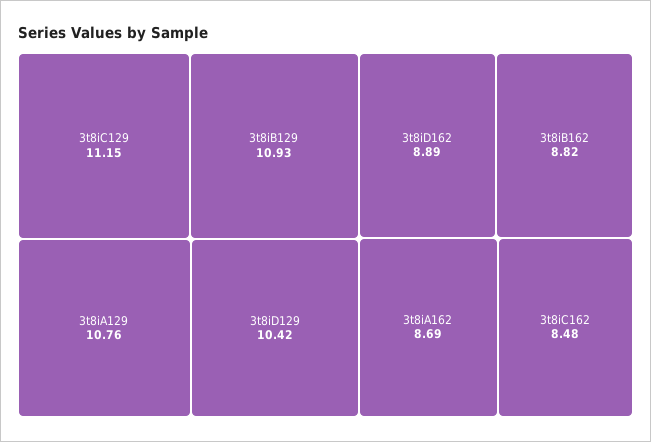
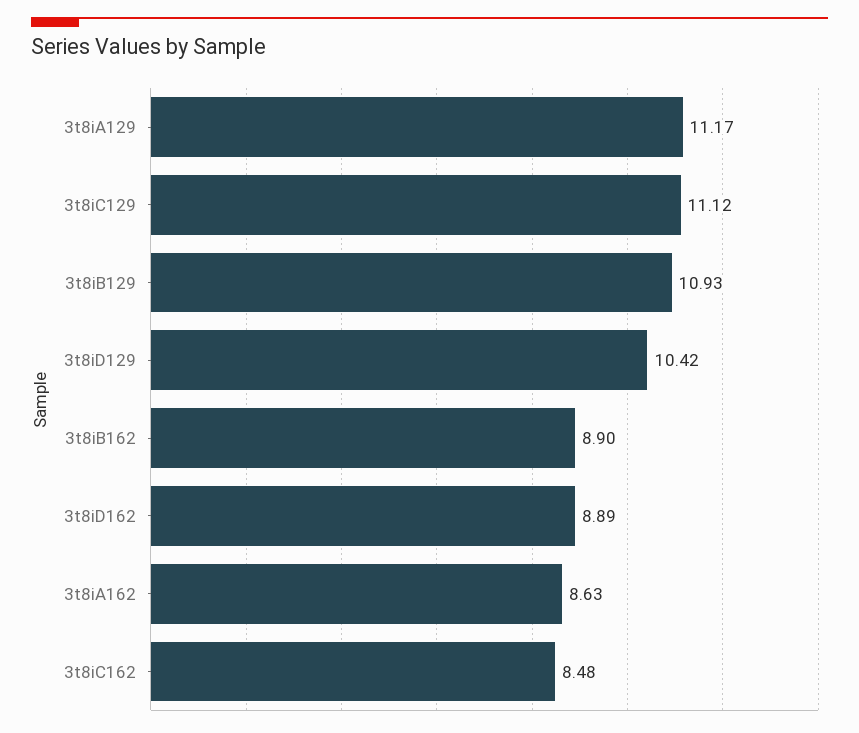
  {
-   "3t8iC129": 11.15,
+   "3t8iC129": 11.12,
    "3t8iB129": 10.93,
-   "3t8iA129": 10.76,
+   "3t8iA129": 11.17,
    "3t8iD129": 10.42,
    "3t8iD162": 8.89,
-   "3t8iB162": 8.82,
+   "3t8iB162": 8.9,
-   "3t8iA162": 8.69,
+   "3t8iA162": 8.63,
    "3t8iC162": 8.48
  }

